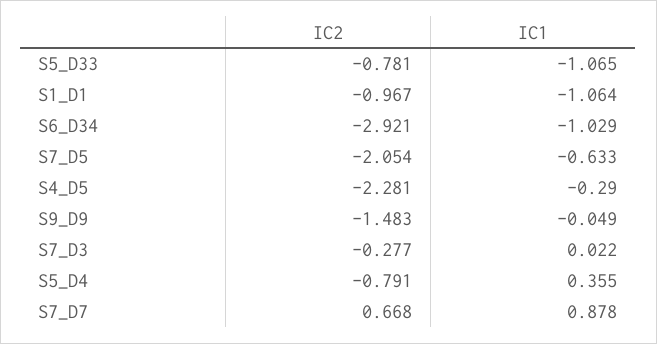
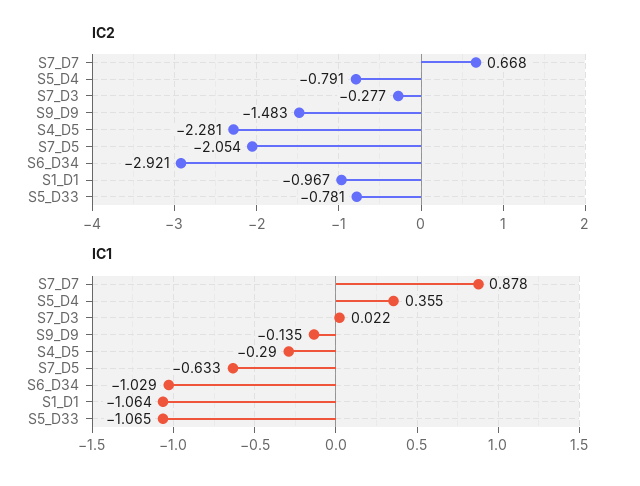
  {
    "IC2": {
      "S5_D33": -0.781,
      "S1_D1": -0.967,
      "S6_D34": -2.921,
      "S7_D5": -2.054,
      "S4_D5": -2.281,
      "S9_D9": -1.483,
      "S7_D3": -0.277,
      "S5_D4": -0.791,
      "S7_D7": 0.668
    },
    "IC1": {
      "S5_D33": -1.065,
      "S1_D1": -1.064,
      "S6_D34": -1.029,
      "S7_D5": -0.633,
      "S4_D5": -0.29,
-     "S9_D9": -0.049,
+     "S9_D9": -0.135,
      "S7_D3": 0.022,
      "S5_D4": 0.355,
      "S7_D7": 0.878
    }
  }

